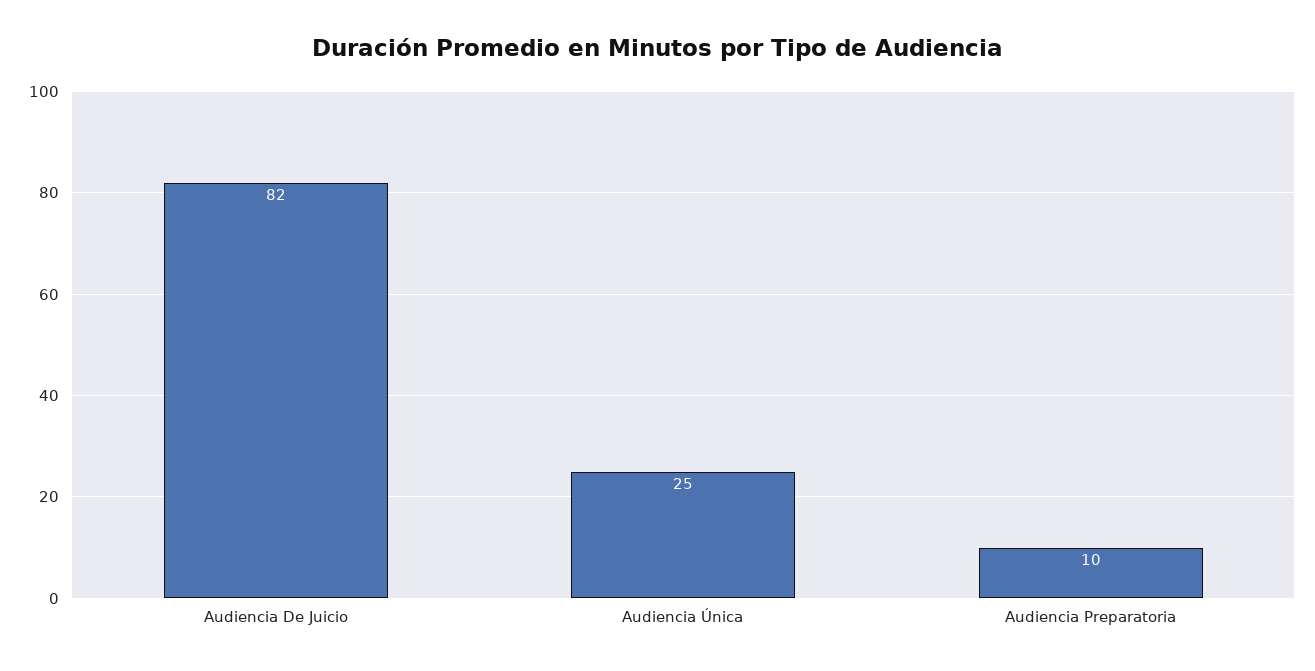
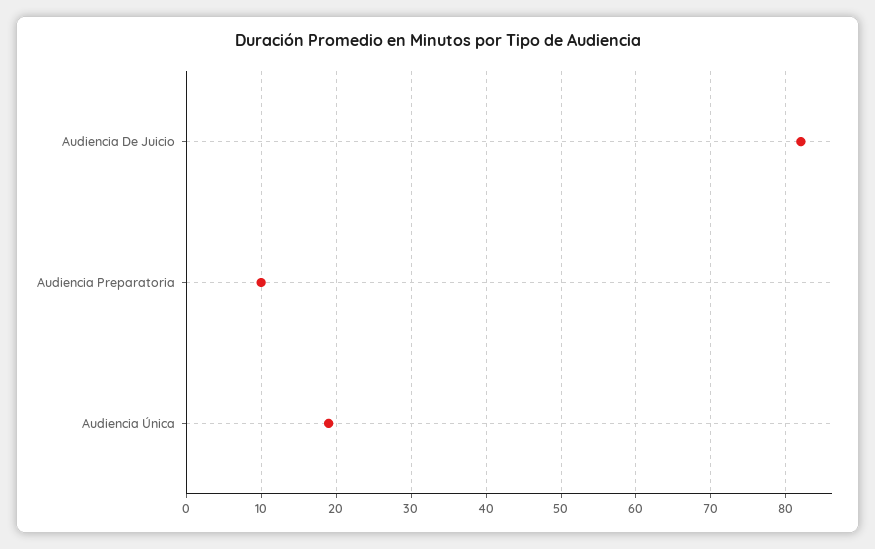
  {
    "Audiencia De Juicio": 82,
-   "Audiencia Única": 25,
+   "Audiencia Única": 19,
    "Audiencia Preparatoria": 10
  }

